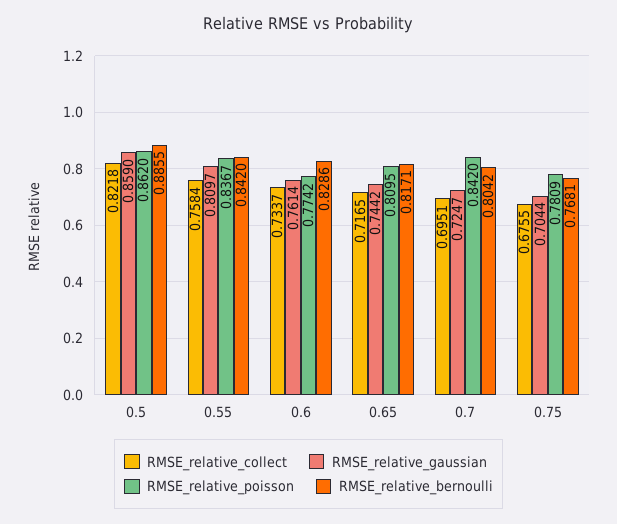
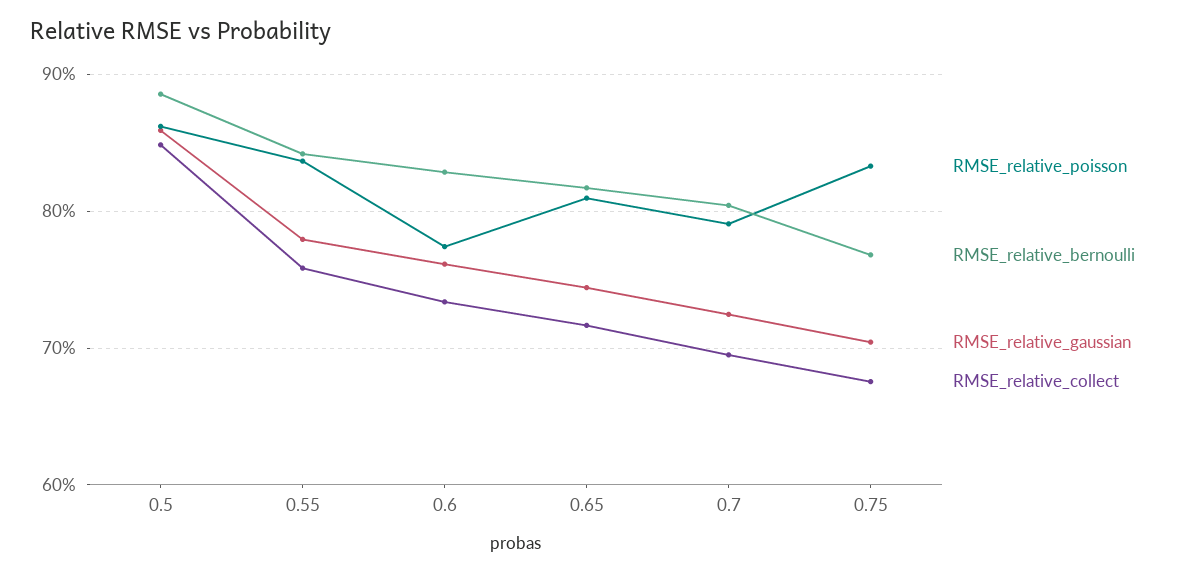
  {
    "RMSE_relative_collect": {
-     "0.5": 0.8218,
+     "0.5": 0.85,
      "0.55": 0.7584,
      "0.6": 0.7337,
      "0.65": 0.7165,
      "0.7": 0.6951,
      "0.75": 0.6755
    },
    "RMSE_relative_gaussian": {
      "0.5": 0.859,
-     "0.55": 0.8097,
+     "0.55": 0.78,
      "0.6": 0.7614,
      "0.65": 0.7442,
      "0.7": 0.7247,
      "0.75": 0.7044
    },
    "RMSE_relative_poisson": {
      "0.5": 0.862,
      "0.55": 0.8367,
      "0.6": 0.7742,
      "0.65": 0.8095,
-     "0.7": 0.842,
+     "0.7": 0.79,
-     "0.75": 0.7809
+     "0.75": 0.83
    },
    "RMSE_relative_bernoulli": {
      "0.5": 0.8855,
      "0.55": 0.842,
      "0.6": 0.8286,
      "0.65": 0.8171,
      "0.7": 0.8042,
      "0.75": 0.7681
    }
  }

